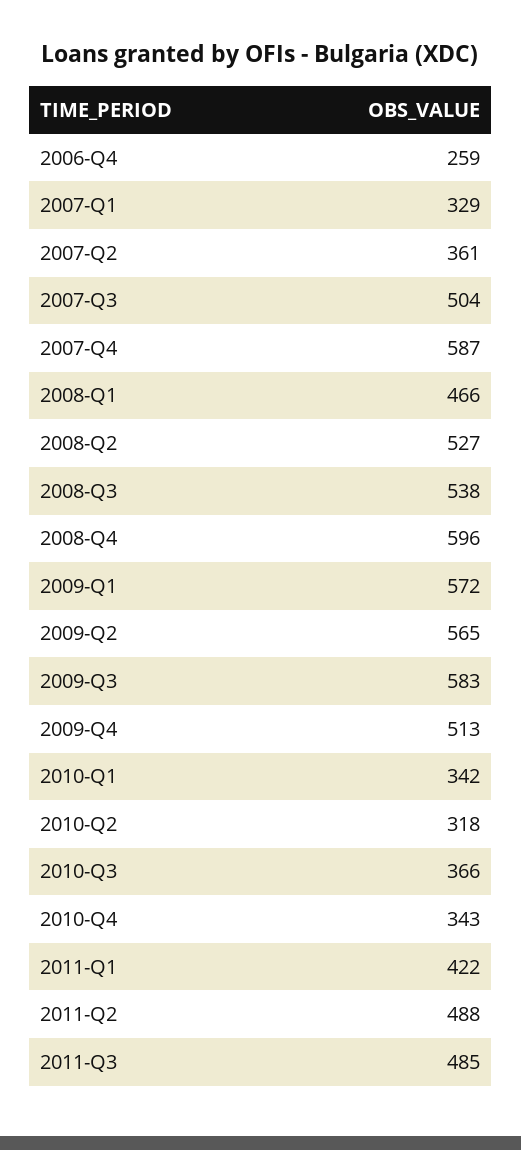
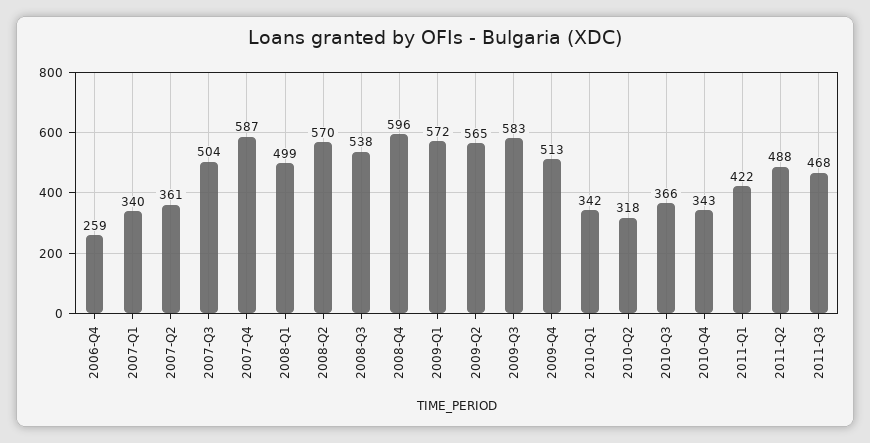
  {
    "2006-Q4": 259,
-   "2007-Q1": 329,
+   "2007-Q1": 340,
    "2007-Q2": 361,
    "2007-Q3": 504,
    "2007-Q4": 587,
-   "2008-Q1": 466,
+   "2008-Q1": 499,
-   "2008-Q2": 527,
+   "2008-Q2": 570,
    "2008-Q3": 538,
    "2008-Q4": 596,
    "2009-Q1": 572,
    "2009-Q2": 565,
    "2009-Q3": 583,
    "2009-Q4": 513,
    "2010-Q1": 342,
    "2010-Q2": 318,
    "2010-Q3": 366,
    "2010-Q4": 343,
    "2011-Q1": 422,
    "2011-Q2": 488,
-   "2011-Q3": 485
+   "2011-Q3": 468
  }

